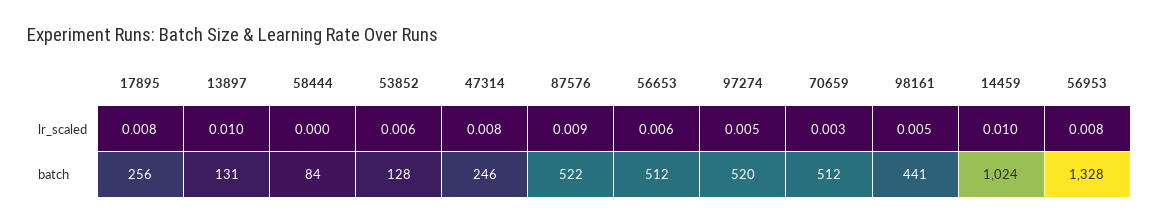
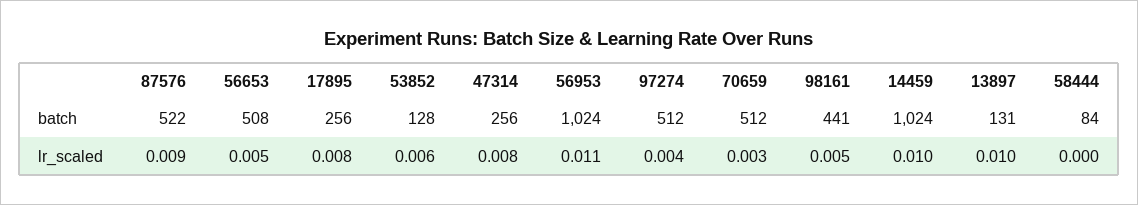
  {
    "17895": {
      "lr_scaled": 0.008,
      "batch": 256
    },
    "13897": {
      "lr_scaled": 0.01,
      "batch": 131
    },
    "58444": {
      "lr_scaled": 0,
      "batch": 84
    },
    "53852": {
      "lr_scaled": 0.006,
      "batch": 128
    },
    "47314": {
      "lr_scaled": 0.008,
-     "batch": 246
+     "batch": 256
    },
    "87576": {
      "lr_scaled": 0.009,
      "batch": 522
    },
    "56653": {
-     "lr_scaled": 0.006,
+     "lr_scaled": 0.005,
-     "batch": 512
+     "batch": 508
    },
    "97274": {
-     "lr_scaled": 0.005,
+     "lr_scaled": 0.004,
-     "batch": 520
+     "batch": 512
    },
    "70659": {
      "lr_scaled": 0.003,
      "batch": 512
    },
    "98161": {
      "lr_scaled": 0.005,
      "batch": 441
    },
    "14459": {
      "lr_scaled": 0.01,
      "batch": 1024
    },
    "56953": {
-     "lr_scaled": 0.008,
+     "lr_scaled": 0.011,
-     "batch": 1328
+     "batch": 1024
    }
  }

